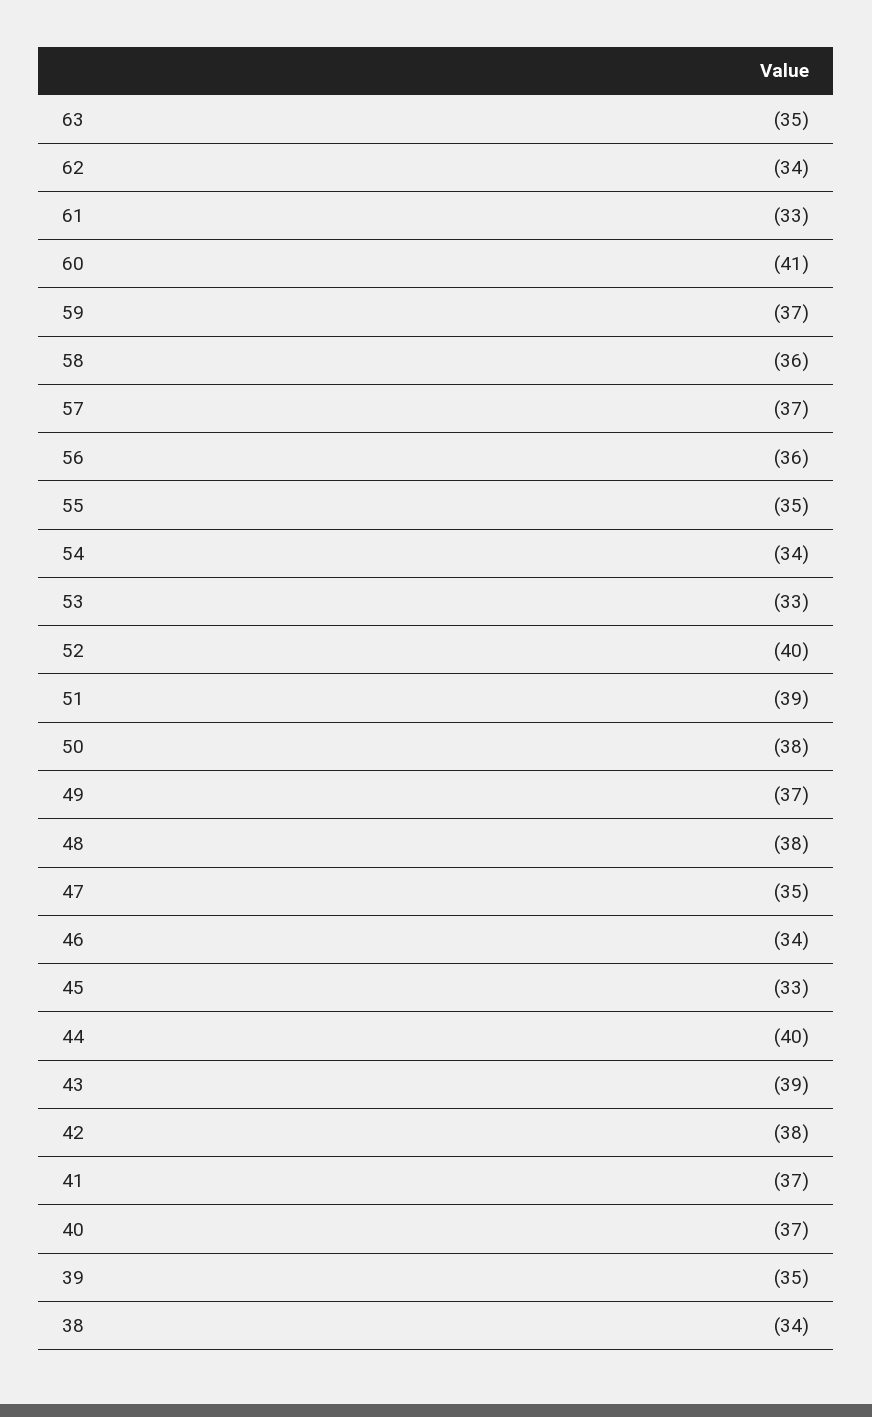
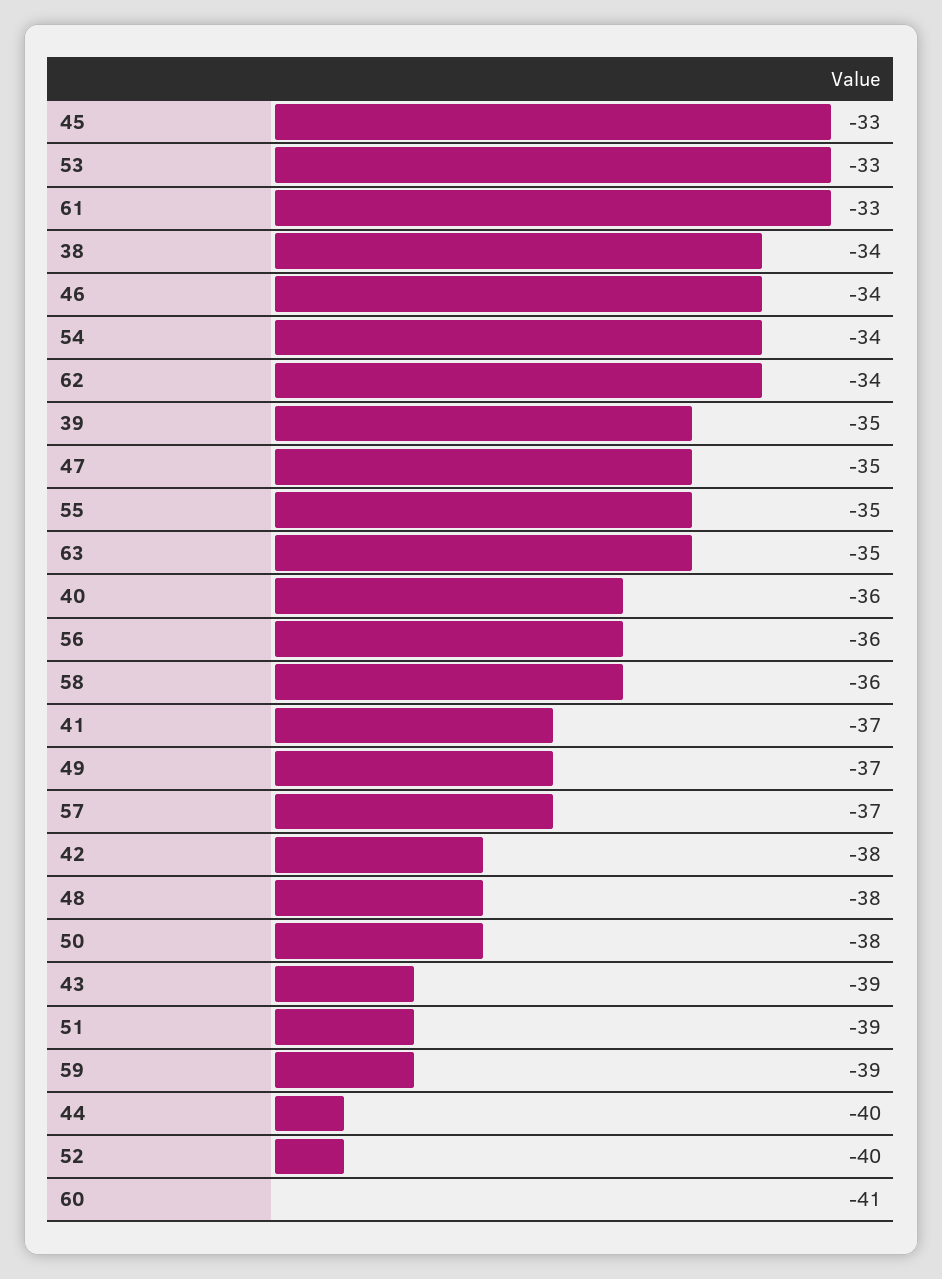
  {
    "63": -35,
    "62": -34,
    "61": -33,
    "60": -41,
-   "59": -37,
+   "59": -39,
    "58": -36,
    "57": -37,
    "56": -36,
    "55": -35,
    "54": -34,
    "53": -33,
    "52": -40,
    "51": -39,
    "50": -38,
    "49": -37,
    "48": -38,
    "47": -35,
    "46": -34,
    "45": -33,
    "44": -40,
    "43": -39,
    "42": -38,
    "41": -37,
-   "40": -37,
+   "40": -36,
    "39": -35,
    "38": -34
  }

